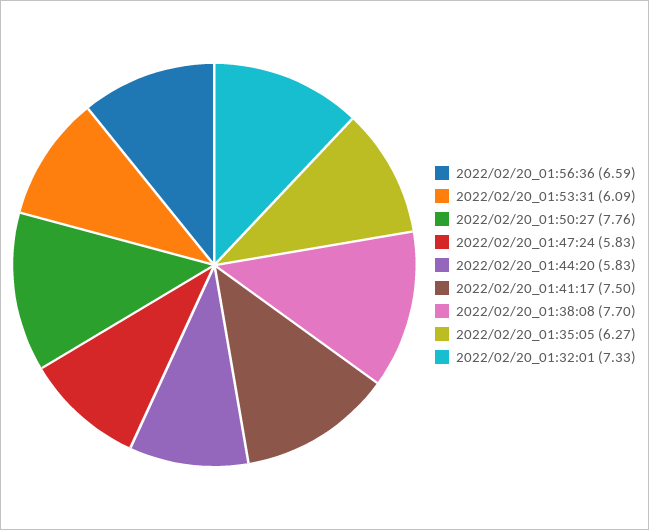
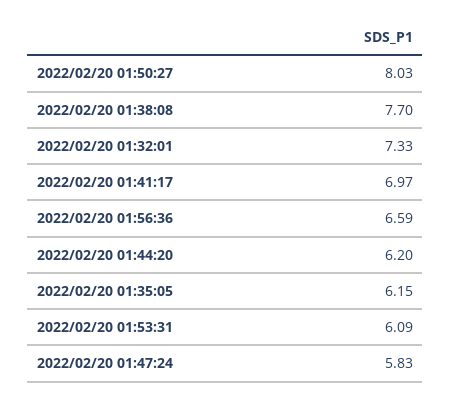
  {
    "2022/02/20_01:56:36": 6.59,
    "2022/02/20_01:53:31": 6.09,
-   "2022/02/20_01:50:27": 7.76,
+   "2022/02/20_01:50:27": 8.03,
    "2022/02/20_01:47:24": 5.83,
-   "2022/02/20_01:44:20": 5.83,
+   "2022/02/20_01:44:20": 6.2,
-   "2022/02/20_01:41:17": 7.5,
+   "2022/02/20_01:41:17": 6.97,
    "2022/02/20_01:38:08": 7.7,
-   "2022/02/20_01:35:05": 6.27,
+   "2022/02/20_01:35:05": 6.15,
    "2022/02/20_01:32:01": 7.33
  }

